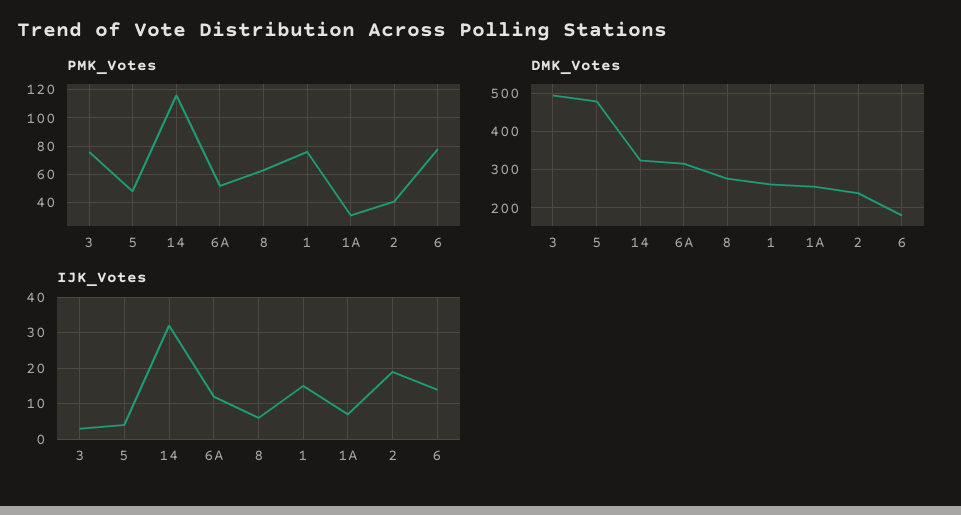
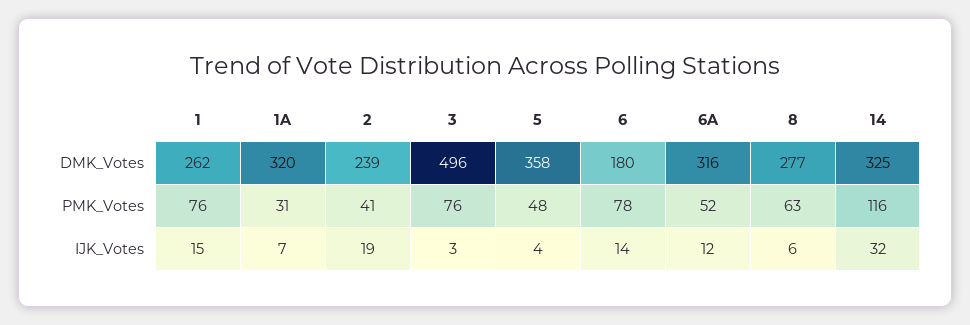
  {
    "PMK_Votes": {
      "3": 76,
      "5": 48,
      "14": 116,
      "6A": 52,
      "8": 63,
      "1": 76,
      "1A": 31,
      "2": 41,
      "6": 78
    },
    "DMK_Votes": {
      "3": 496,
-     "5": 480,
+     "5": 358,
      "14": 325,
      "6A": 316,
      "8": 277,
      "1": 262,
-     "1A": 260,
+     "1A": 320,
      "2": 239,
      "6": 180
    },
    "IJK_Votes": {
      "3": 3,
      "5": 4,
      "14": 32,
      "6A": 12,
      "8": 6,
      "1": 15,
      "1A": 7,
      "2": 19,
      "6": 14
    }
  }

